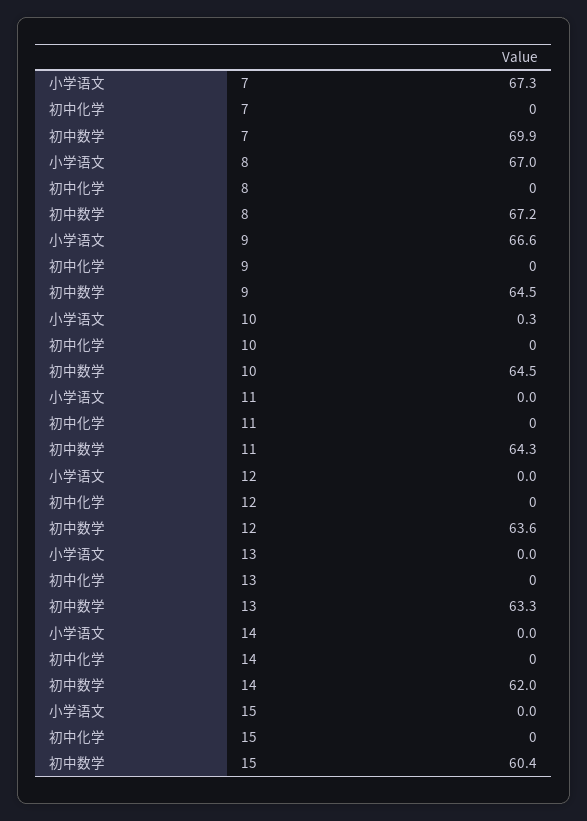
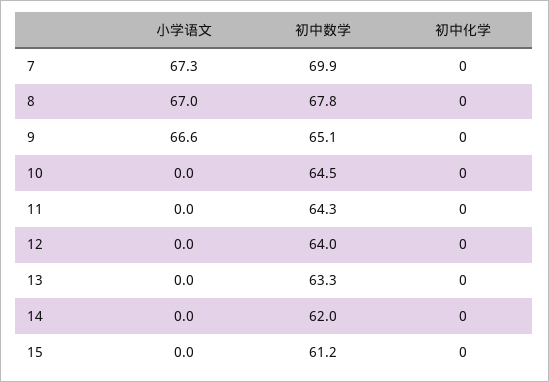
  {
    "小学语文": {
      "7": 67.3,
      "8": 67,
      "9": 66.6,
-     "10": 0.3,
+     "10": 0,
      "11": 0,
      "12": 0,
      "13": 0,
      "14": 0,
      "15": 0
    },
    "初中化学": {
      "7": 0,
      "8": 0,
      "9": 0,
      "10": 0,
      "11": 0,
      "12": 0,
      "13": 0,
      "14": 0,
      "15": 0
    },
    "初中数学": {
      "7": 69.9,
-     "8": 67.2,
+     "8": 67.8,
-     "9": 64.5,
+     "9": 65.1,
      "10": 64.5,
      "11": 64.3,
-     "12": 63.6,
+     "12": 64,
      "13": 63.3,
      "14": 62,
-     "15": 60.4
+     "15": 61.2
    }
  }

